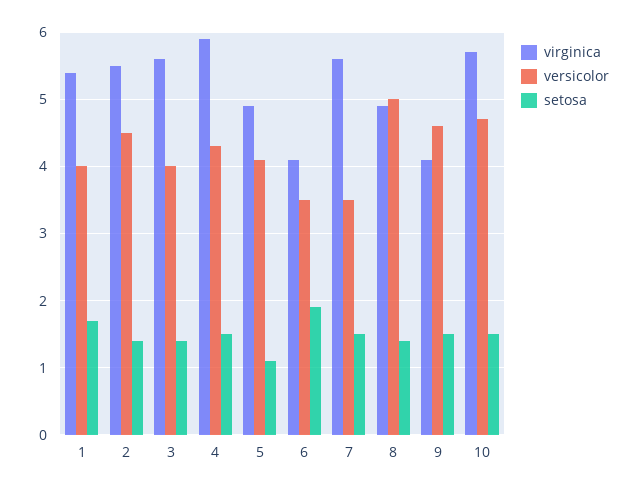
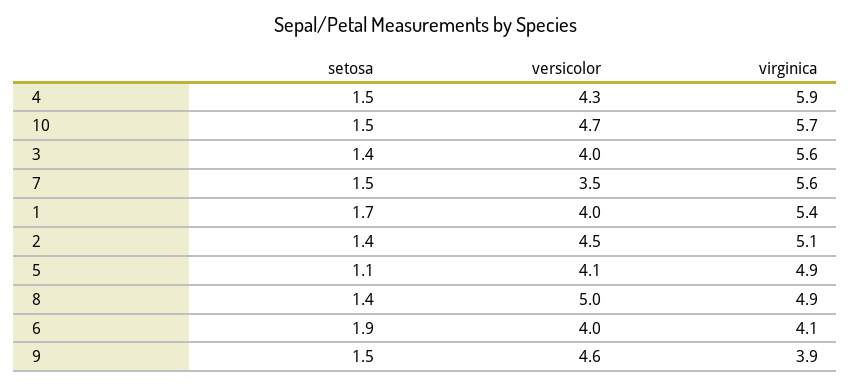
  {
    "virginica": {
      "1": 5.4,
-     "2": 5.5,
+     "2": 5.1,
      "3": 5.6,
      "4": 5.9,
      "5": 4.9,
      "6": 4.1,
      "7": 5.6,
      "8": 4.9,
-     "9": 4.1,
+     "9": 3.9,
      "10": 5.7
    },
    "versicolor": {
      "1": 4,
      "2": 4.5,
      "3": 4,
      "4": 4.3,
      "5": 4.1,
-     "6": 3.5,
+     "6": 4,
      "7": 3.5,
      "8": 5,
      "9": 4.6,
      "10": 4.7
    },
    "setosa": {
      "1": 1.7,
      "2": 1.4,
      "3": 1.4,
      "4": 1.5,
      "5": 1.1,
      "6": 1.9,
      "7": 1.5,
      "8": 1.4,
      "9": 1.5,
      "10": 1.5
    }
  }

